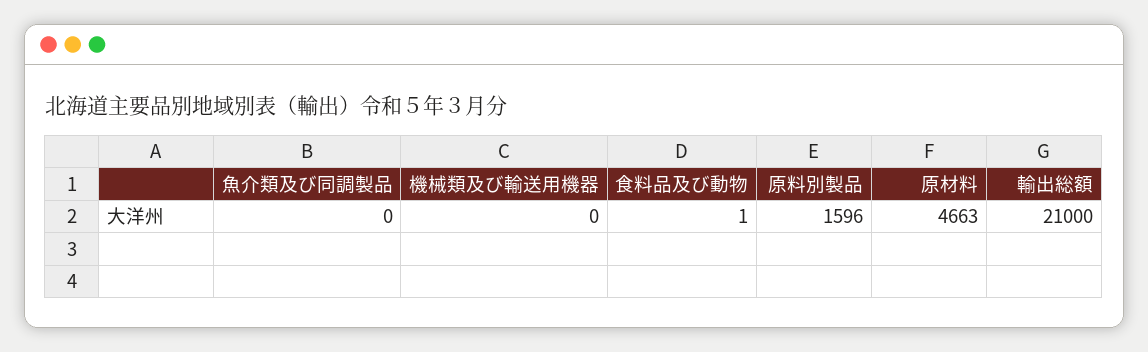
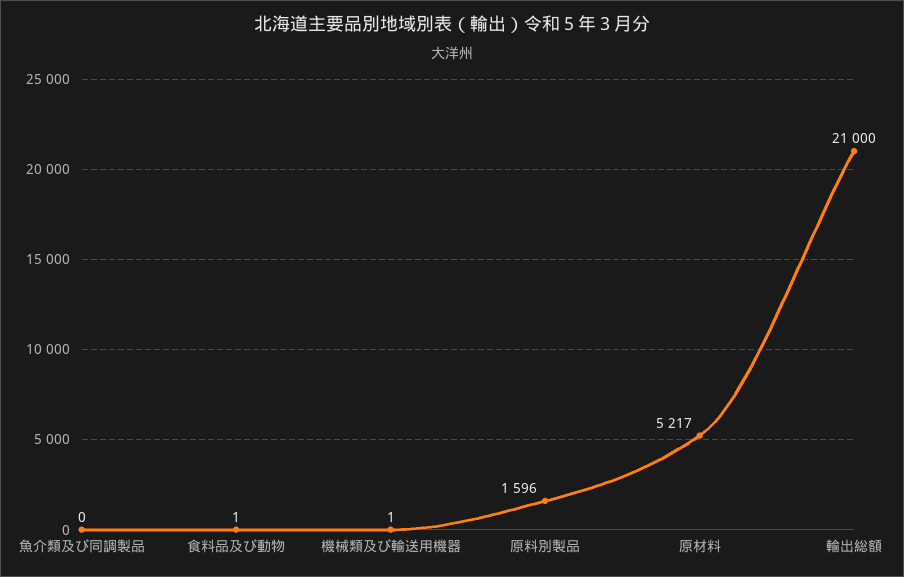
  {
    "魚介類及び同調製品": 0,
-   "機械類及び輸送用機器": 0,
+   "機械類及び輸送用機器": 1,
    "食料品及び動物": 1,
    "原料別製品": 1596,
-   "原材料": 4663,
+   "原材料": 5217,
    "輸出総額": 21000
  }

